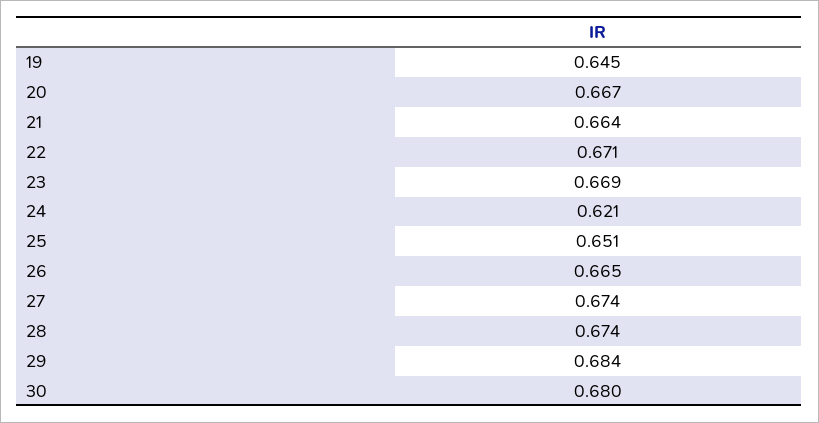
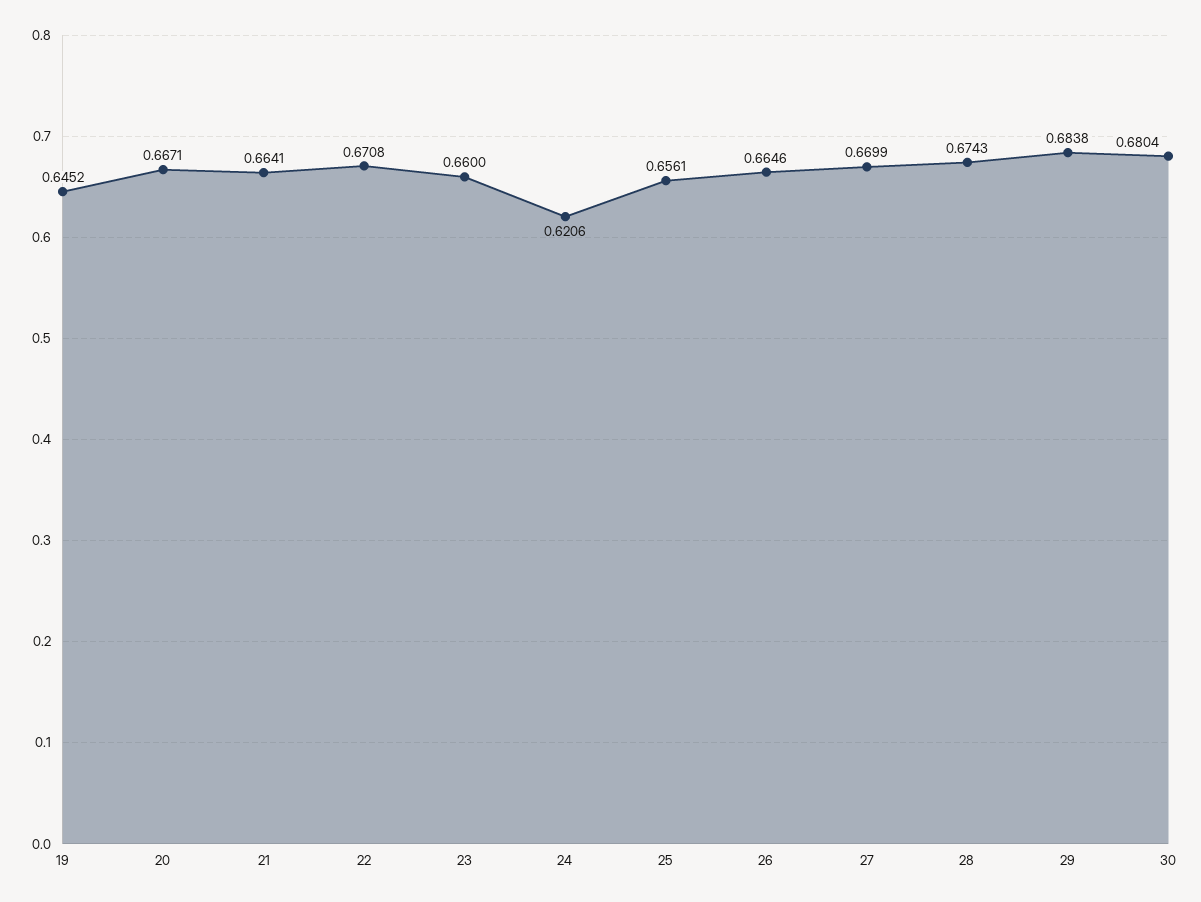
  {
    "19": 0.6452,
    "20": 0.6671,
    "21": 0.6641,
    "22": 0.6708,
-   "23": 0.669,
+   "23": 0.66,
    "24": 0.6206,
-   "25": 0.651,
+   "25": 0.6561,
    "26": 0.6646,
-   "27": 0.674,
+   "27": 0.6699,
    "28": 0.6743,
    "29": 0.6838,
    "30": 0.6804
  }

